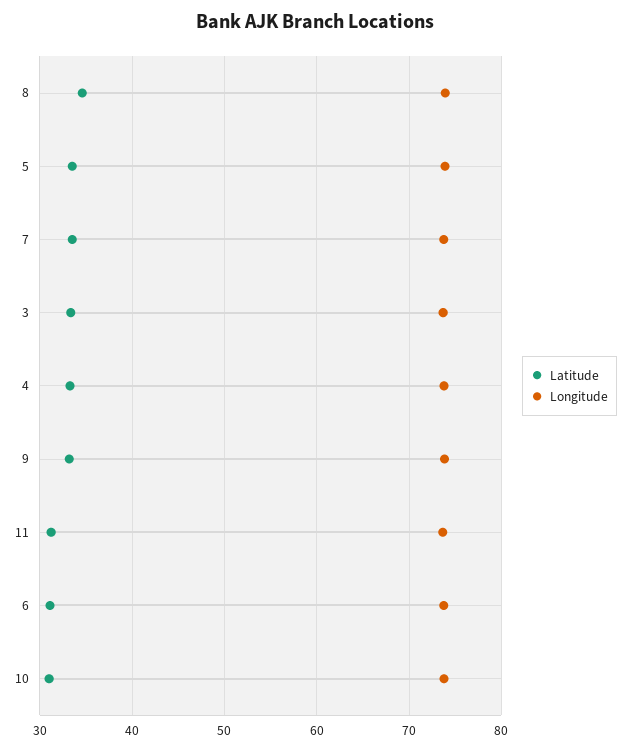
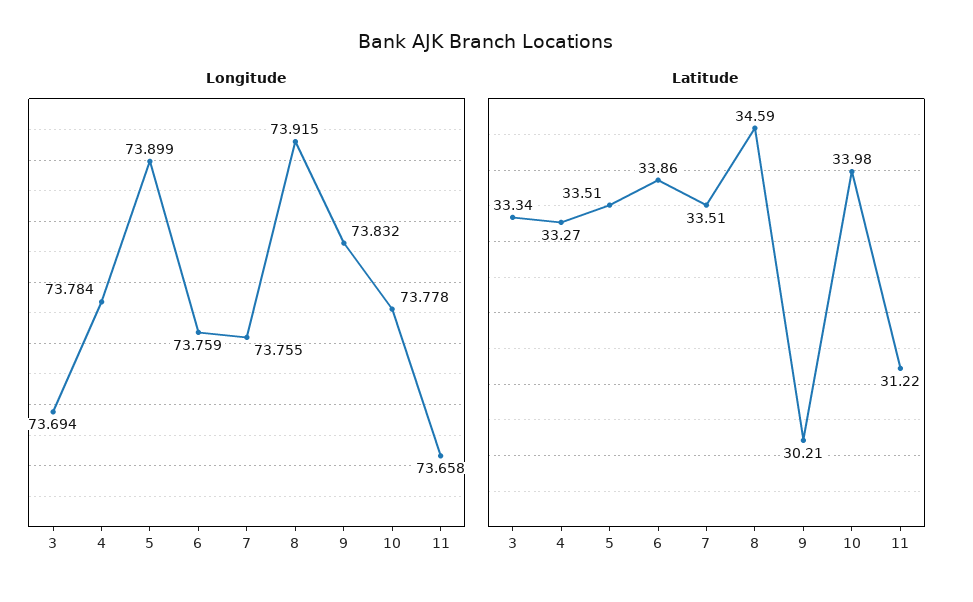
  {
    "Latitude": {
      "8": 34.59,
      "5": 33.51,
      "7": 33.51,
      "3": 33.34,
      "4": 33.27,
-     "9": 33,
+     "9": 30.21,
      "11": 31.22,
-     "6": 31,
+     "6": 33.86,
-     "10": 31
+     "10": 33.98
    },
    "Longitude": {
      "8": 73.915,
      "5": 73.899,
      "7": 73.755,
      "3": 73.694,
      "4": 73.784,
      "9": 73.832,
      "11": 73.658,
      "6": 73.759,
      "10": 73.778
    }
  }

